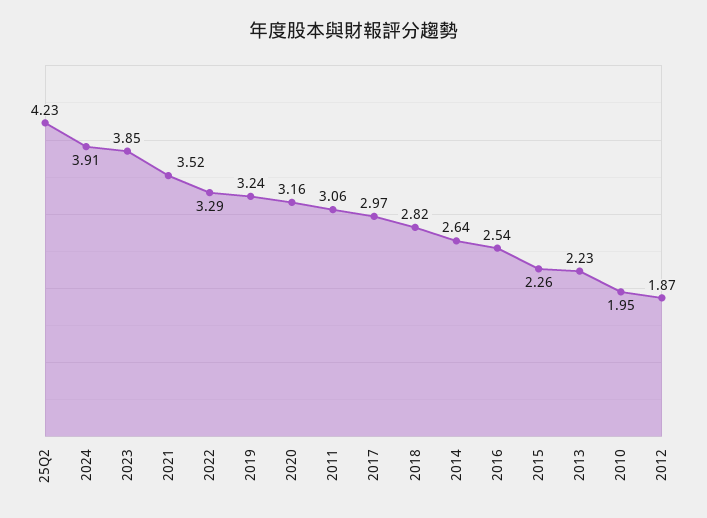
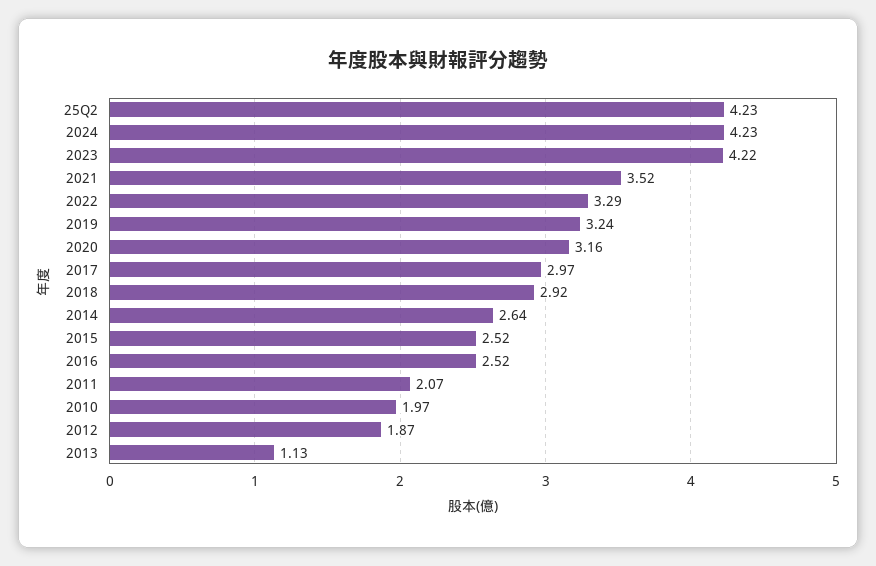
  {
    "25Q2": 4.23,
-   "2024": 3.91,
+   "2024": 4.23,
-   "2023": 3.85,
+   "2023": 4.22,
    "2021": 3.52,
    "2022": 3.29,
    "2019": 3.24,
    "2020": 3.16,
-   "2011": 3.06,
+   "2011": 2.07,
    "2017": 2.97,
-   "2018": 2.82,
+   "2018": 2.92,
    "2014": 2.64,
-   "2016": 2.54,
+   "2016": 2.52,
-   "2015": 2.26,
+   "2015": 2.52,
-   "2013": 2.23,
+   "2013": 1.13,
-   "2010": 1.95,
+   "2010": 1.97,
    "2012": 1.87
  }

